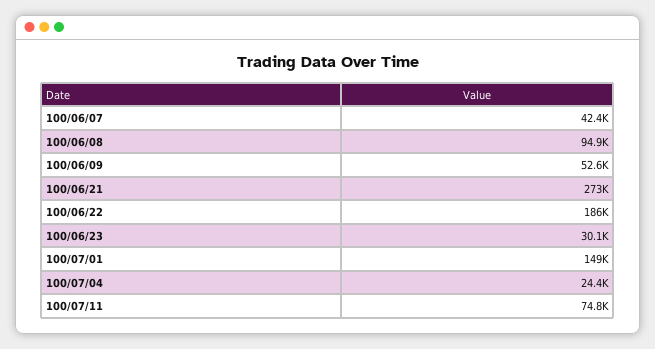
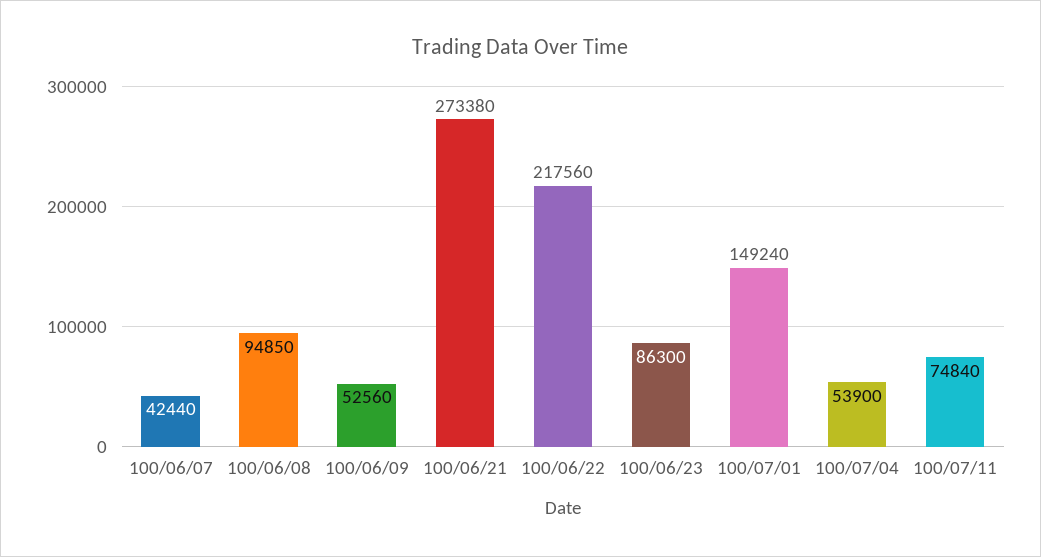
  {
    "100/06/07": 42440,
    "100/06/08": 94850,
    "100/06/09": 52560,
    "100/06/21": 273380,
-   "100/06/22": 186000,
+   "100/06/22": 217560,
-   "100/06/23": 30100,
+   "100/06/23": 86300,
    "100/07/01": 149240,
-   "100/07/04": 24400,
+   "100/07/04": 53900,
    "100/07/11": 74840
  }

